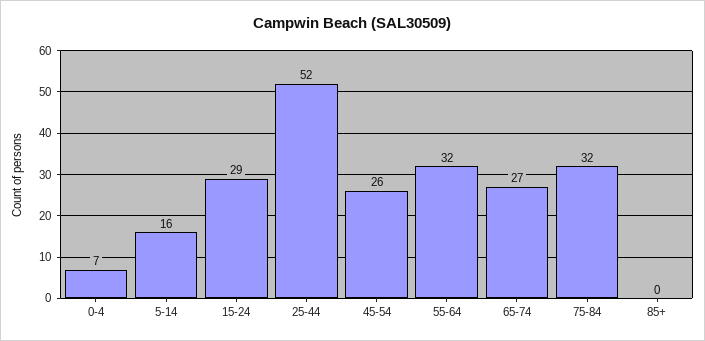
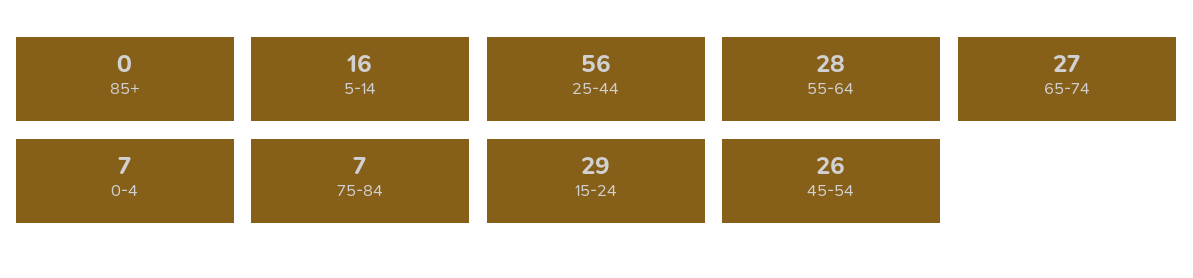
  {
    "0-4": 7,
    "5-14": 16,
    "15-24": 29,
-   "25-44": 52,
+   "25-44": 56,
    "45-54": 26,
-   "55-64": 32,
+   "55-64": 28,
    "65-74": 27,
-   "75-84": 32,
+   "75-84": 7,
    "85+": 0
  }

